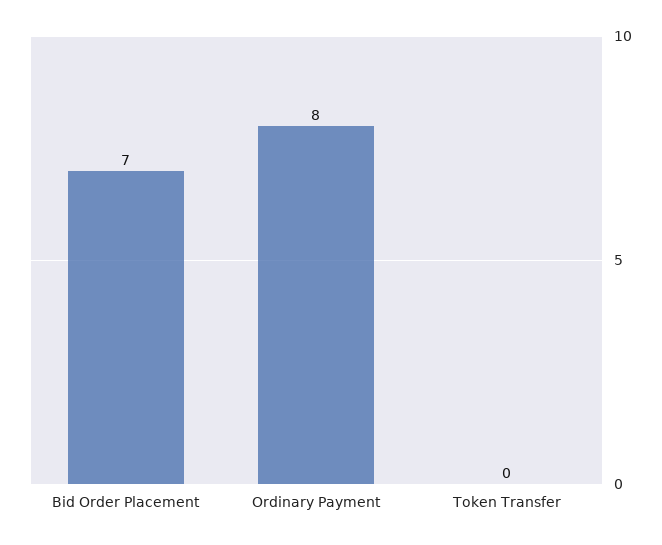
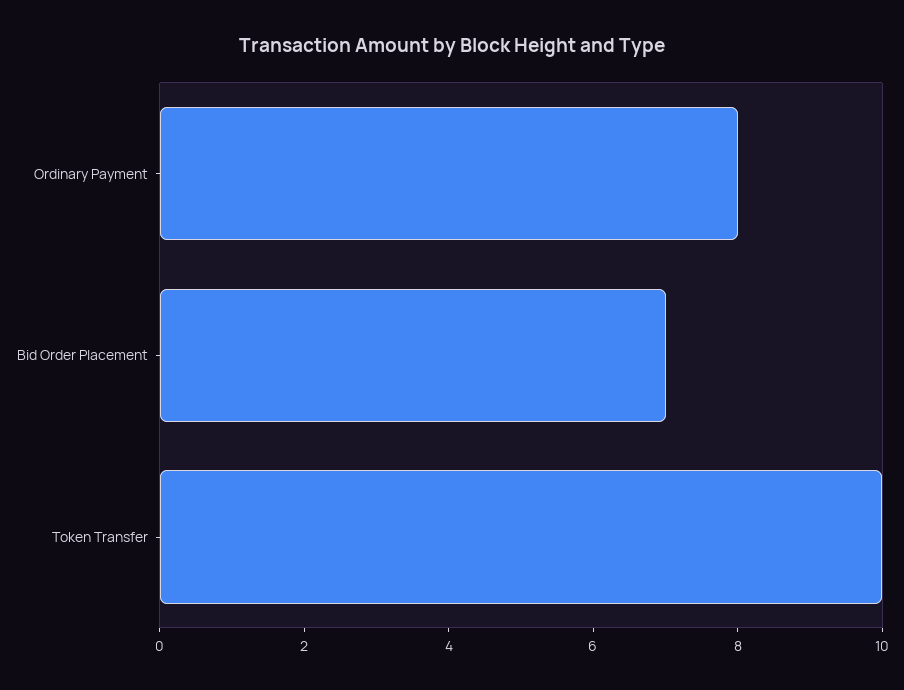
  {
    "Bid Order Placement": 7,
    "Ordinary Payment": 8,
-   "Token Transfer": 0
+   "Token Transfer": 10
  }

